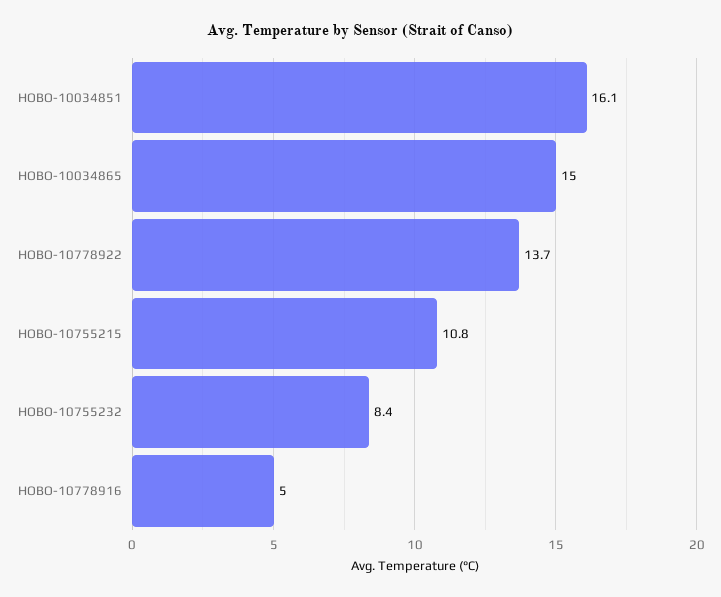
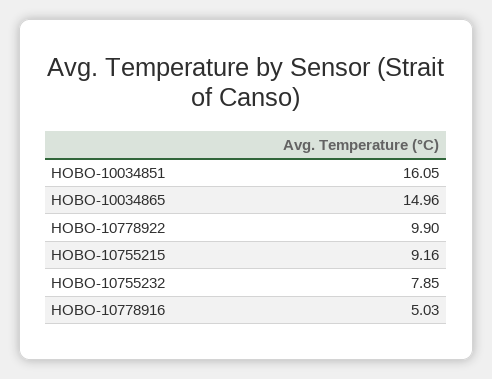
  {
    "HOBO-10034851": 16.05,
    "HOBO-10034865": 14.96,
-   "HOBO-10778922": 13.7,
+   "HOBO-10778922": 9.9,
-   "HOBO-10755215": 10.8,
+   "HOBO-10755215": 9.16,
-   "HOBO-10755232": 8.4,
+   "HOBO-10755232": 7.85,
    "HOBO-10778916": 5.03
  }

